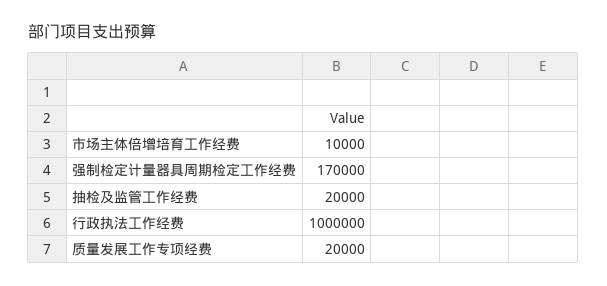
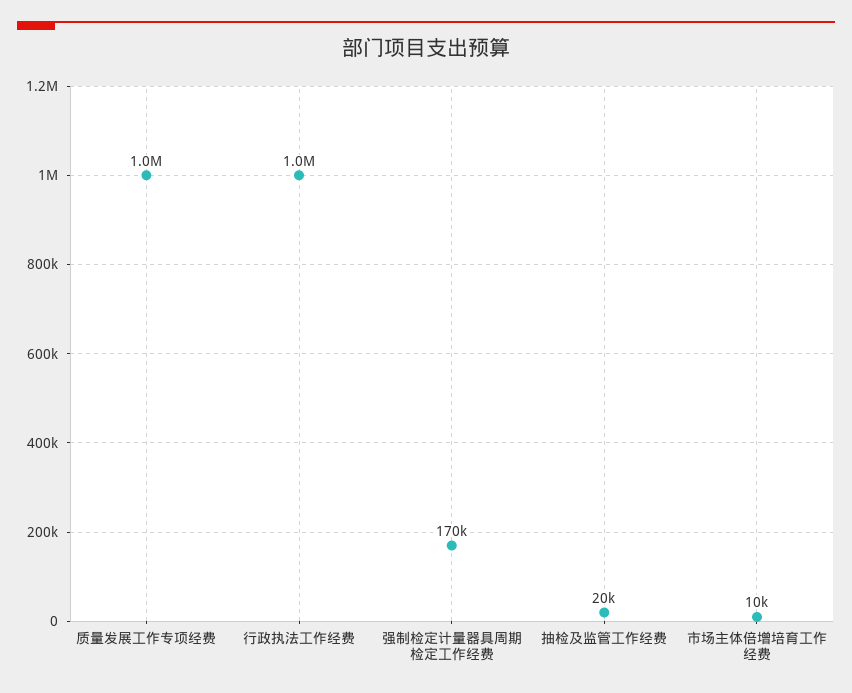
  {
    "市场主体倍增培育工作经费": 10000,
    "强制检定计量器具周期检定工作经费": 170000,
    "抽检及监管工作经费": 20000,
    "行政执法工作经费": 1000000,
-   "质量发展工作专项经费": 20000
+   "质量发展工作专项经费": 1000000
  }

